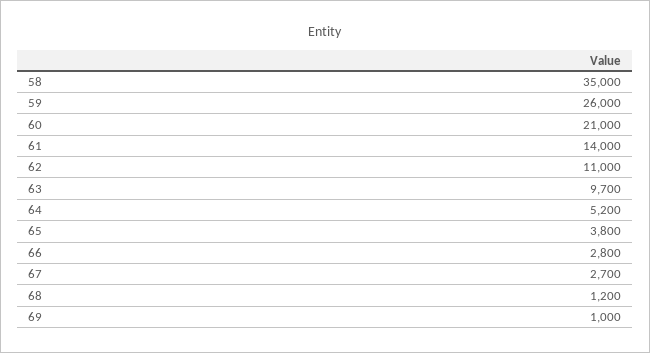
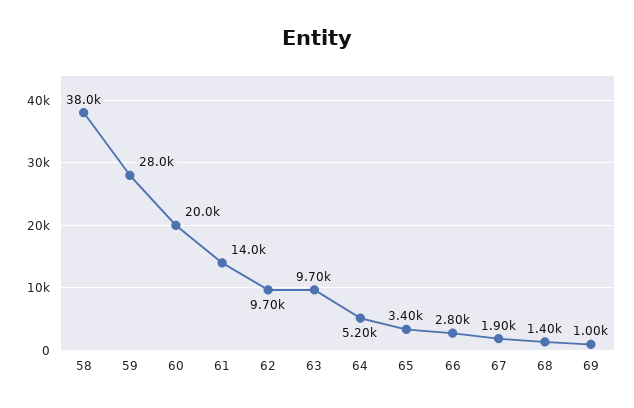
  {
-   "58": 35000,
+   "58": 38000,
-   "59": 26000,
+   "59": 28000,
-   "60": 21000,
+   "60": 20000,
    "61": 14000,
-   "62": 11000,
+   "62": 9700,
    "63": 9700,
    "64": 5200,
-   "65": 3800,
+   "65": 3400,
    "66": 2800,
-   "67": 2700,
+   "67": 1900,
-   "68": 1200,
+   "68": 1400,
    "69": 1000
  }

